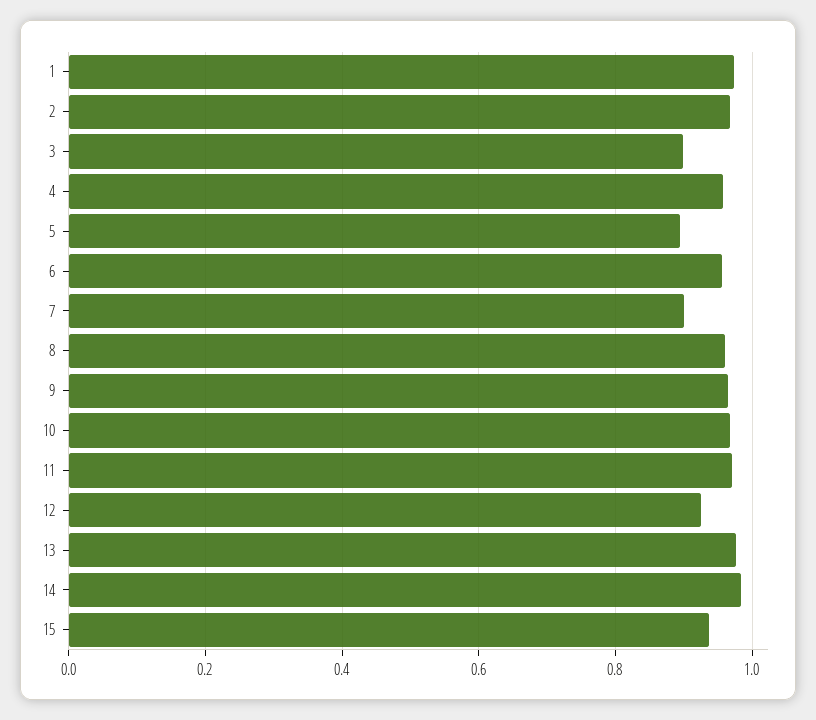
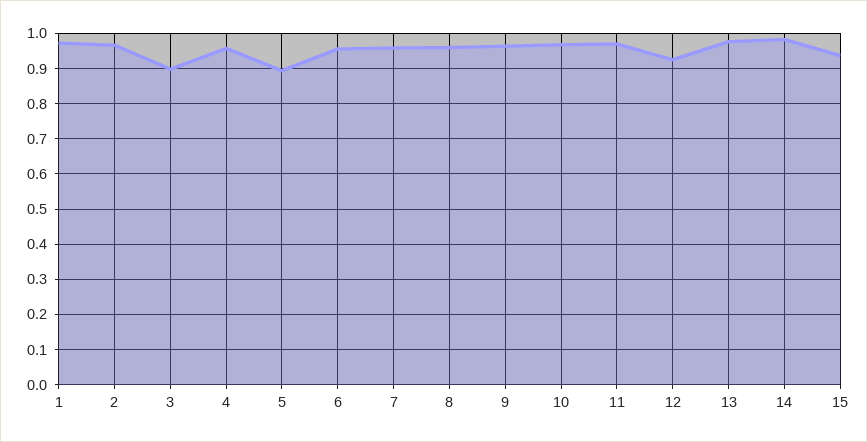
  {
    "1": 0.98,
    "2": 0.96,
    "3": 0.9,
    "4": 0.96,
    "5": 0.9,
    "6": 0.96,
-   "7": 0.9,
+   "7": 0.96,
    "8": 0.96,
    "9": 0.96,
    "10": 0.96,
    "11": 0.98,
    "12": 0.92,
    "13": 0.98,
    "14": 0.98,
    "15": 0.94
  }

